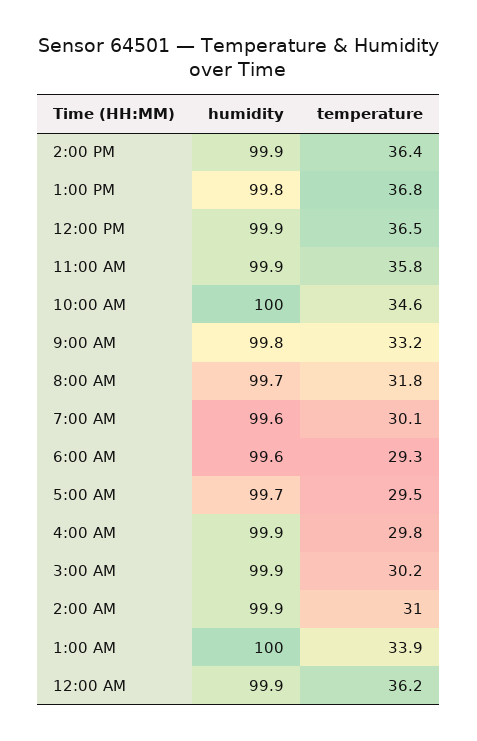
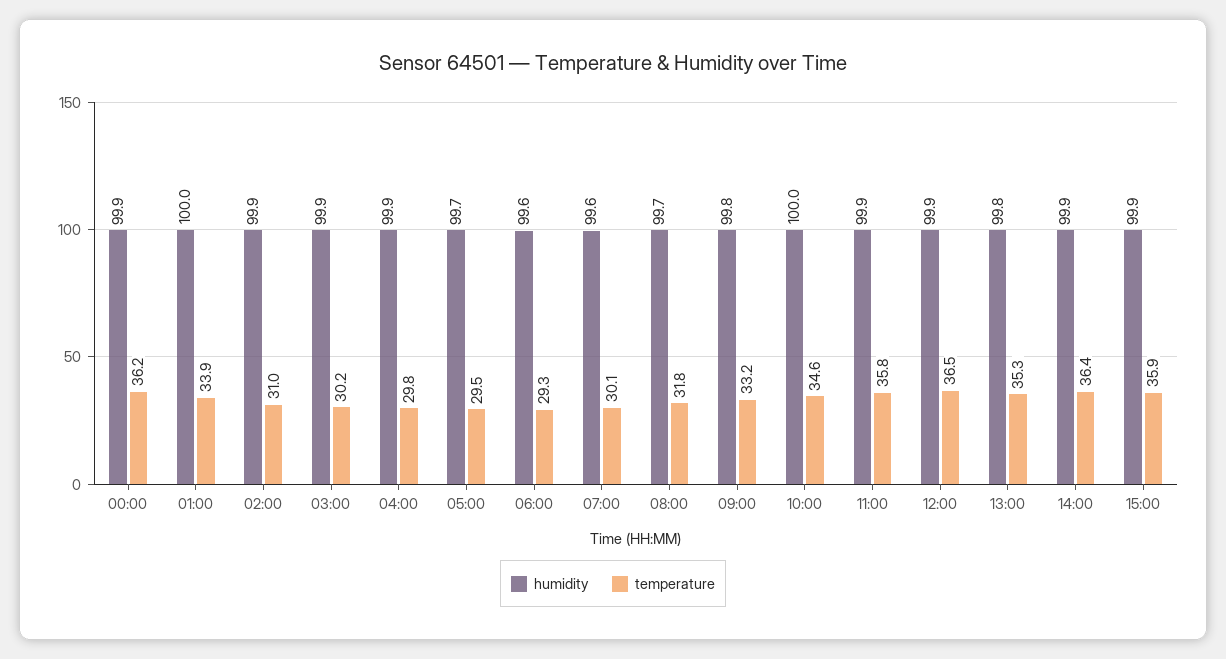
  {
    "humidity": {
      "2:00 PM": 99.9,
      "1:00 PM": 99.8,
      "12:00 PM": 99.9,
      "11:00 AM": 99.9,
      "10:00 AM": 100,
      "9:00 AM": 99.8,
      "8:00 AM": 99.7,
      "7:00 AM": 99.6,
      "6:00 AM": 99.6,
      "5:00 AM": 99.7,
      "4:00 AM": 99.9,
      "3:00 AM": 99.9,
      "2:00 AM": 99.9,
      "1:00 AM": 100,
-     "12:00 AM": 99.9
+     "12:00 AM": 99.9,
+     "15:00": 99.9
    },
    "temperature": {
      "2:00 PM": 36.4,
-     "1:00 PM": 36.8,
+     "1:00 PM": 35.3,
      "12:00 PM": 36.5,
      "11:00 AM": 35.8,
      "10:00 AM": 34.6,
      "9:00 AM": 33.2,
      "8:00 AM": 31.8,
      "7:00 AM": 30.1,
      "6:00 AM": 29.3,
      "5:00 AM": 29.5,
      "4:00 AM": 29.8,
      "3:00 AM": 30.2,
      "2:00 AM": 31,
      "1:00 AM": 33.9,
-     "12:00 AM": 36.2
+     "12:00 AM": 36.2,
+     "15:00": 35.9
    }
  }

